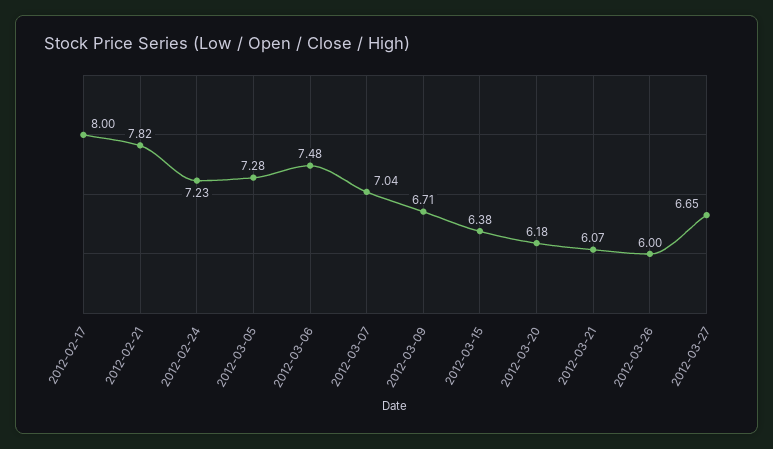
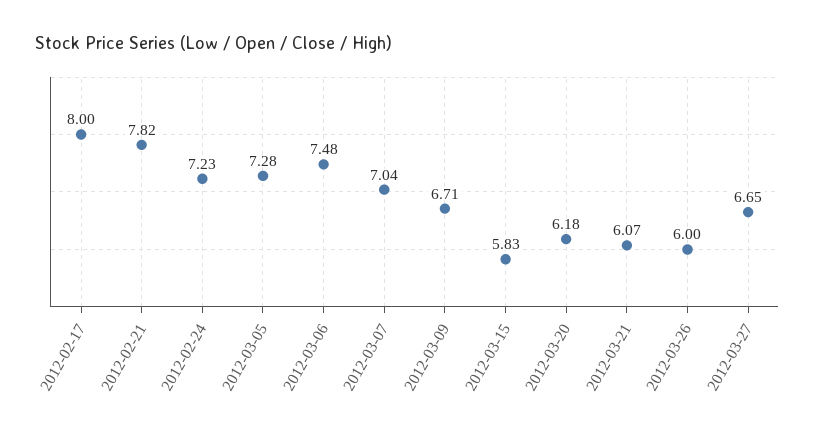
  {
    "2012-02-17": 8,
    "2012-02-21": 7.82,
    "2012-02-24": 7.23,
    "2012-03-05": 7.28,
    "2012-03-06": 7.48,
    "2012-03-07": 7.04,
    "2012-03-09": 6.71,
-   "2012-03-15": 6.38,
+   "2012-03-15": 5.83,
    "2012-03-20": 6.18,
    "2012-03-21": 6.07,
    "2012-03-26": 6,
    "2012-03-27": 6.65
  }

